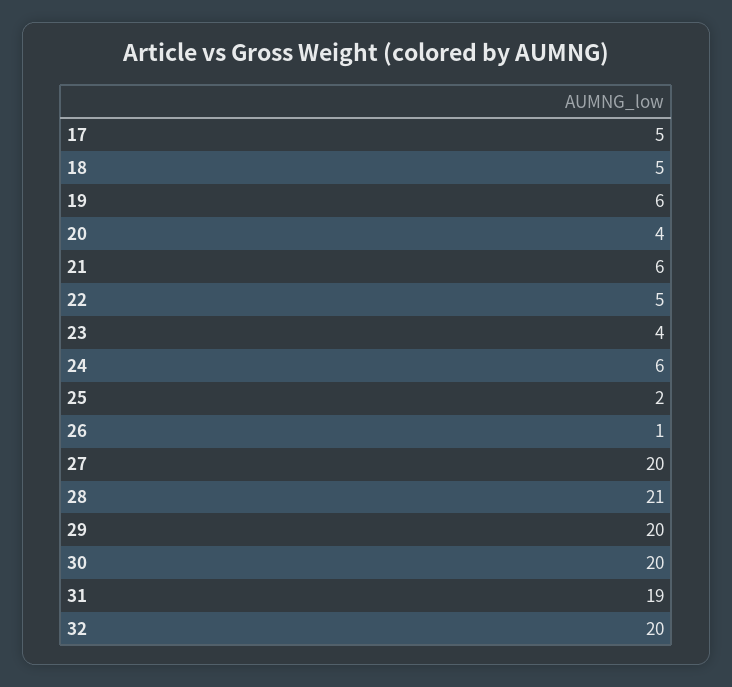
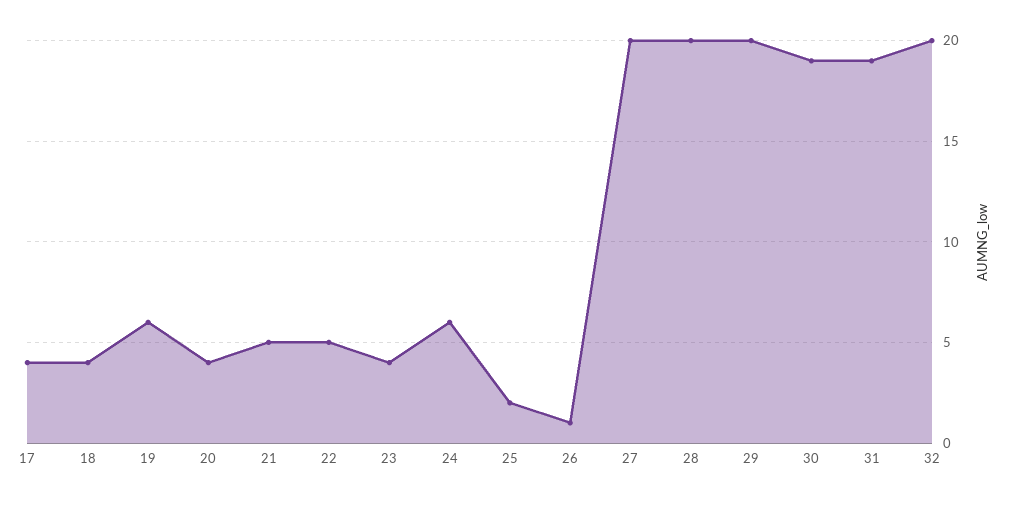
  {
-   "17": 5,
+   "17": 4,
-   "18": 5,
+   "18": 4,
    "19": 6,
    "20": 4,
-   "21": 6,
+   "21": 5,
    "22": 5,
    "23": 4,
    "24": 6,
    "25": 2,
    "26": 1,
    "27": 20,
-   "28": 21,
+   "28": 20,
    "29": 20,
-   "30": 20,
+   "30": 19,
    "31": 19,
    "32": 20
  }

